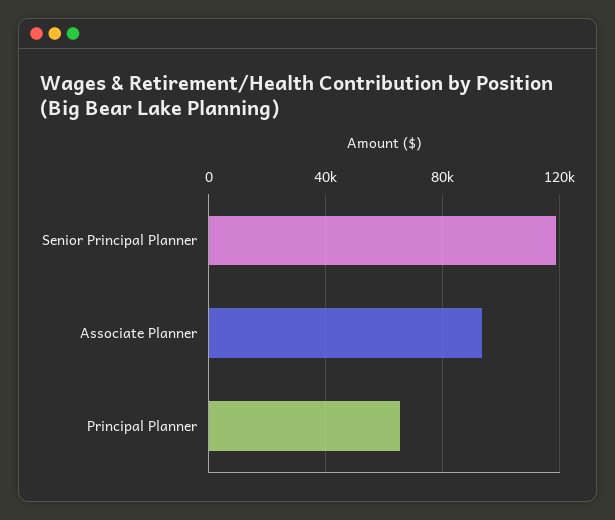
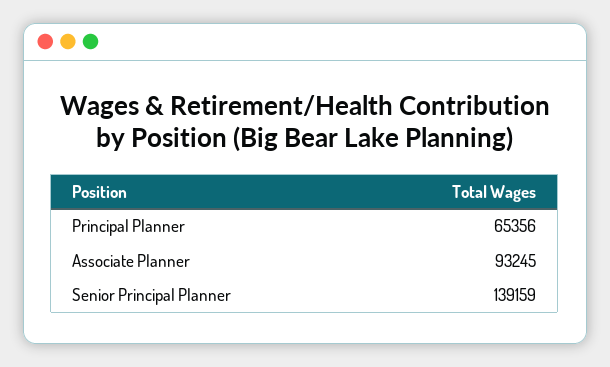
  {
-   "Senior Principal Planner": 120000,
+   "Senior Principal Planner": 139159,
    "Associate Planner": 93245,
    "Principal Planner": 65356
  }

